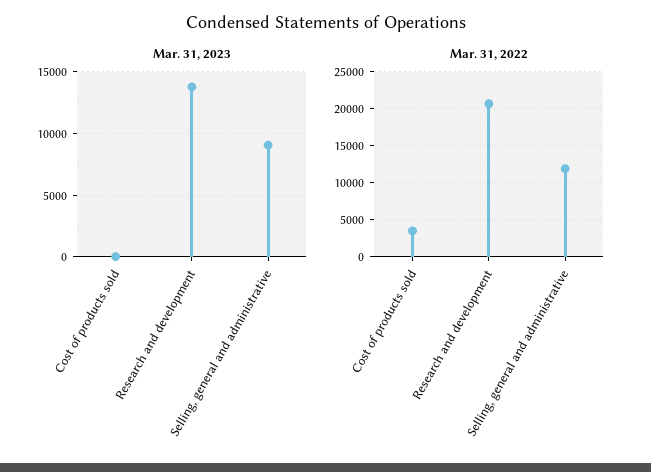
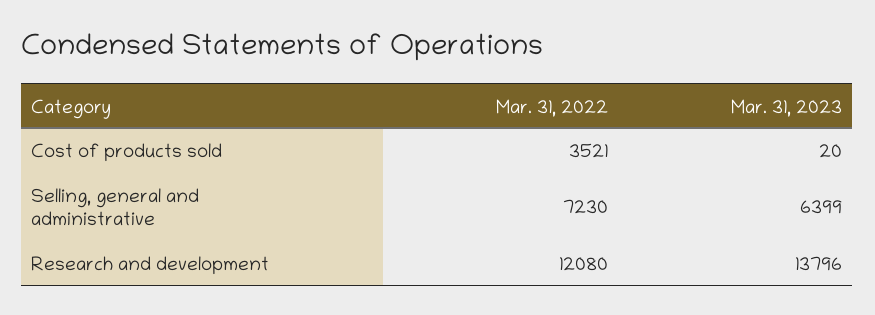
  {
    "Mar. 31, 2023": {
      "Cost of products sold": 20,
      "Research and development": 13796,
-     "Selling, general and administrative": 9000
+     "Selling, general and administrative": 6399
    },
    "Mar. 31, 2022": {
      "Cost of products sold": 3521,
-     "Research and development": 21000,
+     "Research and development": 12080,
-     "Selling, general and administrative": 12000
+     "Selling, general and administrative": 7230
    }
  }

